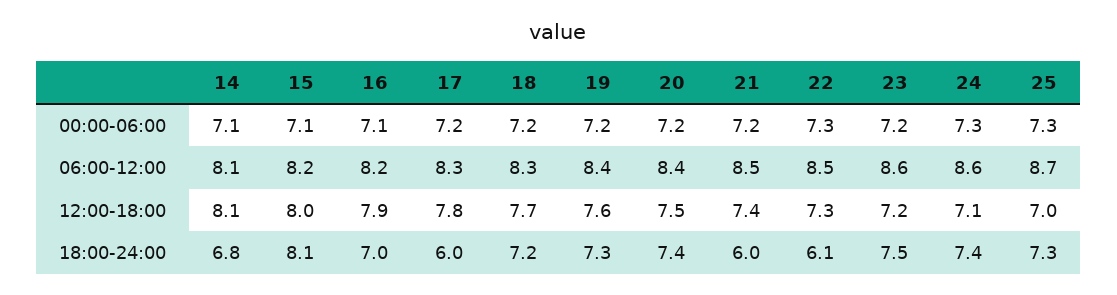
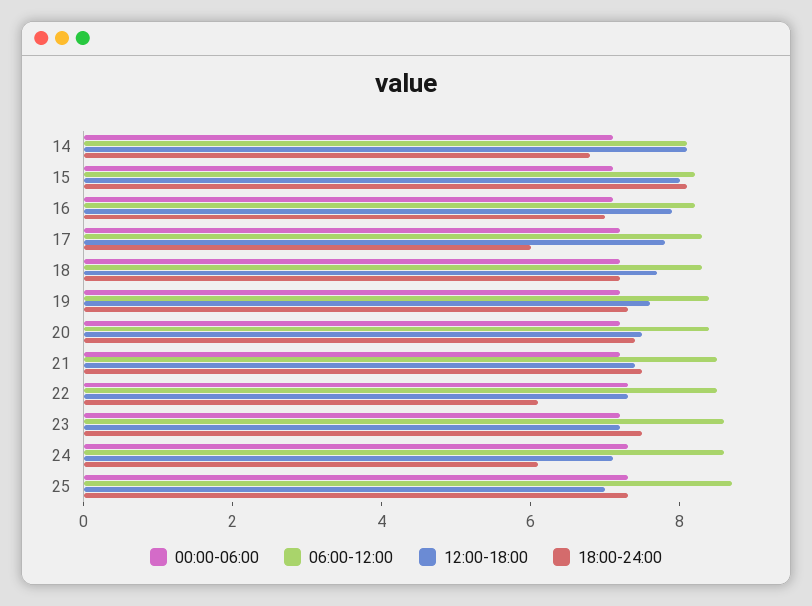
  {
    "00:00-06:00": {
      "14": 7.1,
      "15": 7.1,
      "16": 7.1,
      "17": 7.2,
      "18": 7.2,
      "19": 7.2,
      "20": 7.2,
      "21": 7.2,
      "22": 7.3,
      "23": 7.2,
      "24": 7.3,
      "25": 7.3
    },
    "06:00-12:00": {
      "14": 8.1,
      "15": 8.2,
      "16": 8.2,
      "17": 8.3,
      "18": 8.3,
      "19": 8.4,
      "20": 8.4,
      "21": 8.5,
      "22": 8.5,
      "23": 8.6,
      "24": 8.6,
      "25": 8.7
    },
    "12:00-18:00": {
      "14": 8.1,
      "15": 8,
      "16": 7.9,
      "17": 7.8,
      "18": 7.7,
      "19": 7.6,
      "20": 7.5,
      "21": 7.4,
      "22": 7.3,
      "23": 7.2,
      "24": 7.1,
      "25": 7
    },
    "18:00-24:00": {
      "14": 6.8,
      "15": 8.1,
      "16": 7,
      "17": 6,
      "18": 7.2,
      "19": 7.3,
      "20": 7.4,
-     "21": 6,
+     "21": 7.5,
      "22": 6.1,
      "23": 7.5,
-     "24": 7.4,
+     "24": 6,
      "25": 7.3
    }
  }

